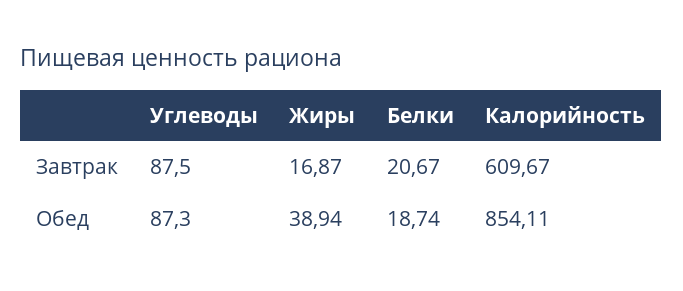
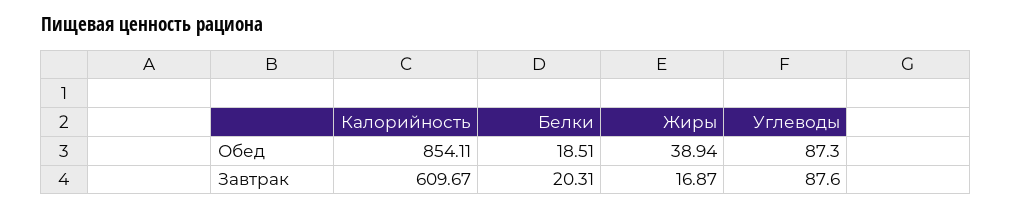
  {
    "Углеводы": {
-     "Завтрак": 87.5,
+     "Завтрак": 87.6,
      "Обед": 87.3
    },
    "Жиры": {
      "Завтрак": 16.87,
      "Обед": 38.94
    },
    "Белки": {
-     "Завтрак": 20.67,
+     "Завтрак": 20.31,
-     "Обед": 18.74
+     "Обед": 18.51
    },
    "Калорийность": {
      "Завтрак": 609.67,
      "Обед": 854.11
    }
  }

